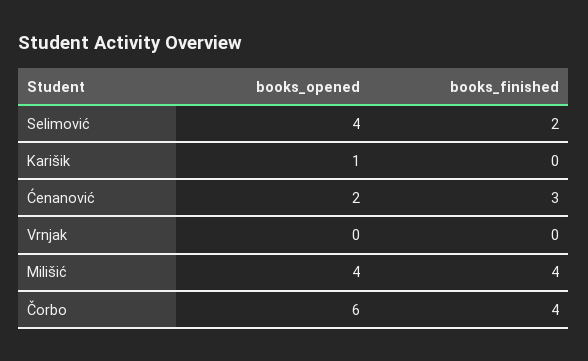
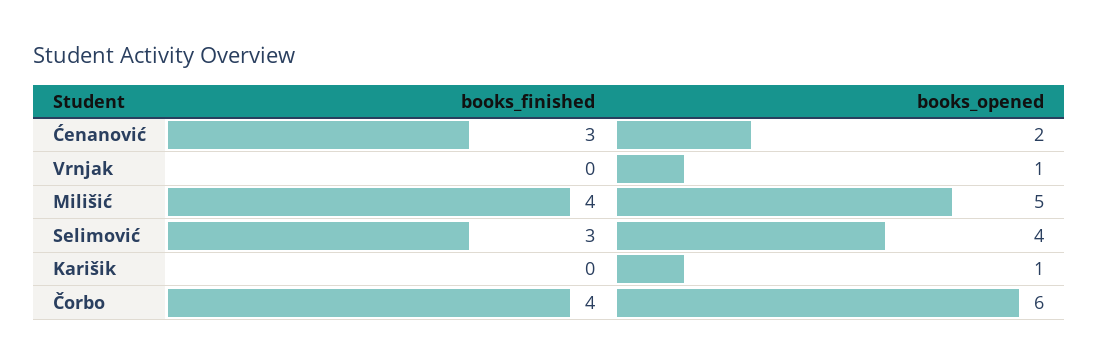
  {
    "books_opened": {
      "Selimović": 4,
      "Karišik": 1,
      "Ćenanović": 2,
-     "Vrnjak": 0,
+     "Vrnjak": 1,
-     "Milišić": 4,
+     "Milišić": 5,
      "Čorbo": 6
    },
    "books_finished": {
-     "Selimović": 2,
+     "Selimović": 3,
      "Karišik": 0,
      "Ćenanović": 3,
      "Vrnjak": 0,
      "Milišić": 4,
      "Čorbo": 4
    }
  }

